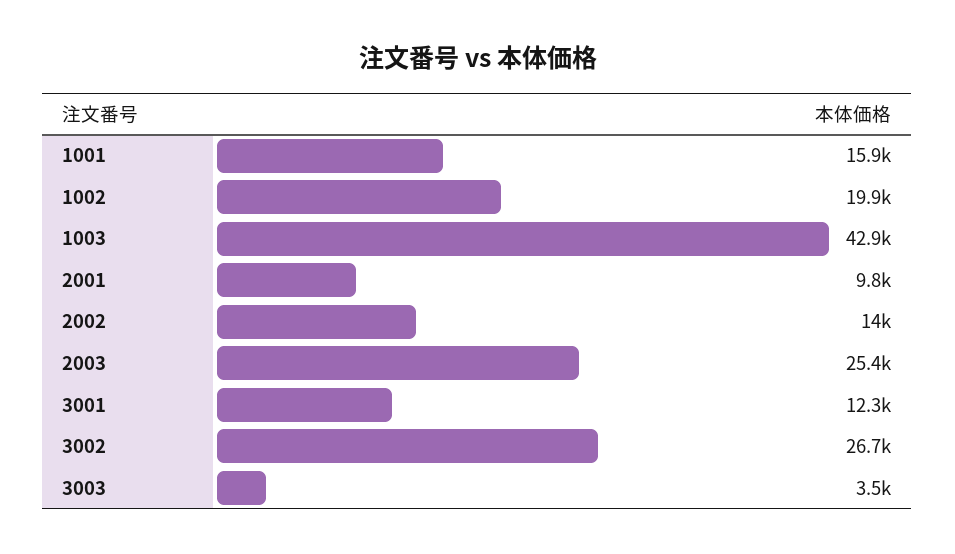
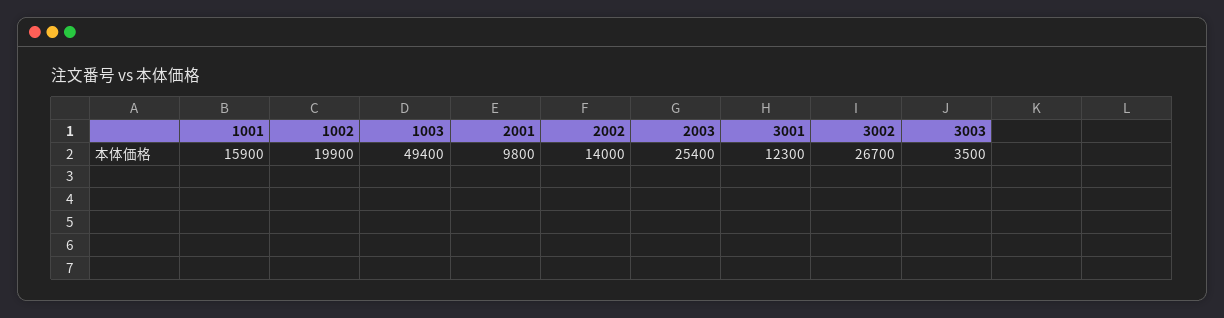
  {
    "1001": 15900,
    "1002": 19900,
-   "1003": 42900,
+   "1003": 49400,
    "2001": 9800,
    "2002": 14000,
    "2003": 25400,
    "3001": 12300,
    "3002": 26700,
    "3003": 3500
  }

